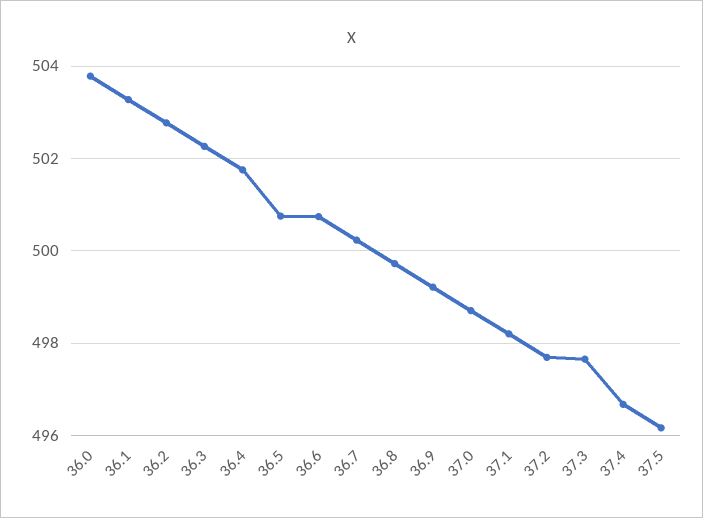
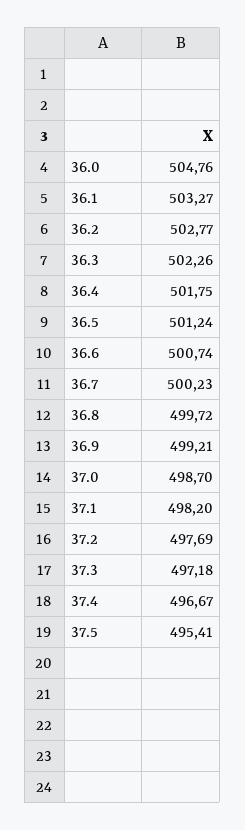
  {
-   "36.0": 503.8,
+   "36.0": 504.76,
    "36.1": 503.27,
    "36.2": 502.77,
    "36.3": 502.26,
    "36.4": 501.75,
-   "36.5": 500.8,
+   "36.5": 501.24,
    "36.6": 500.74,
    "36.7": 500.23,
    "36.8": 499.72,
    "36.9": 499.21,
    "37.0": 498.7,
    "37.1": 498.2,
    "37.2": 497.69,
-   "37.3": 497.6,
+   "37.3": 497.18,
    "37.4": 496.67,
-   "37.5": 496.2
+   "37.5": 495.41
  }

